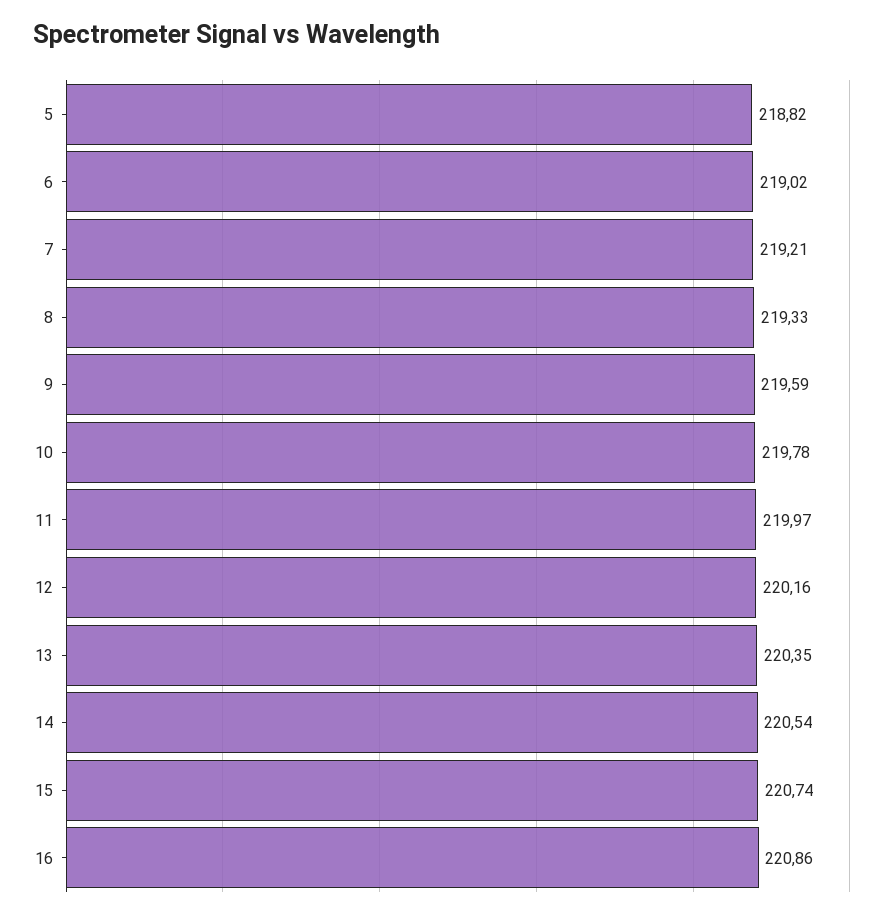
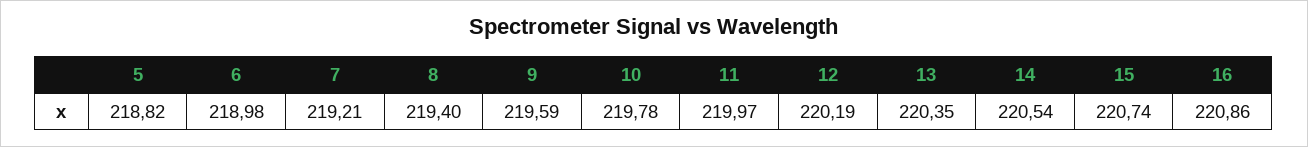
  {
    "5": 218.82,
-   "6": 219.02,
+   "6": 218.98,
    "7": 219.21,
-   "8": 219.33,
+   "8": 219.4,
    "9": 219.59,
    "10": 219.78,
    "11": 219.97,
-   "12": 220.16,
+   "12": 220.19,
    "13": 220.35,
    "14": 220.54,
    "15": 220.74,
    "16": 220.86
  }

